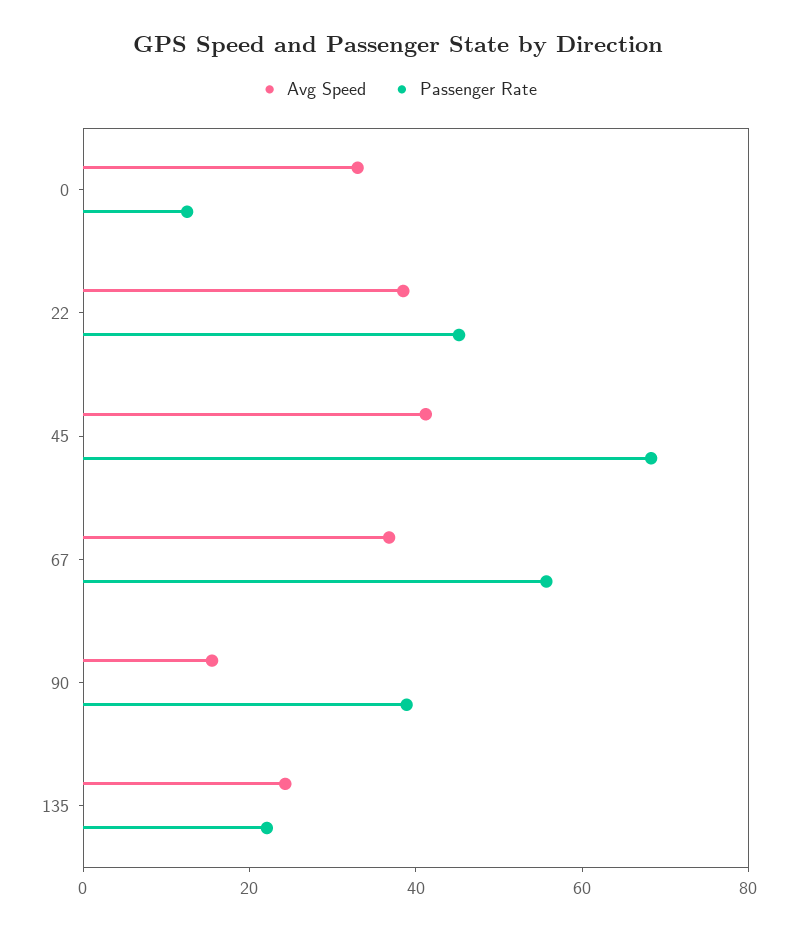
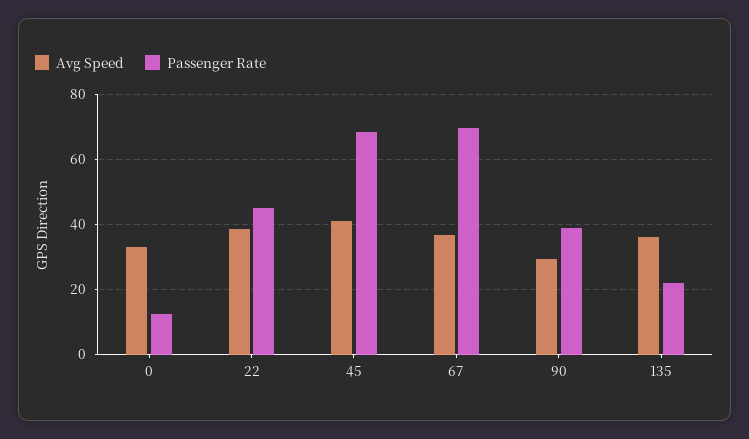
  {
    "Avg Speed": {
      "0": 34,
      "22": 38,
      "45": 42,
      "67": 36,
-     "90": 15,
+     "90": 30,
-     "135": 25
+     "135": 36
    },
    "Passenger Rate": {
      "0": 12,
      "22": 46,
      "45": 68,
-     "67": 55,
+     "67": 70,
      "90": 38,
      "135": 22
    }
  }

